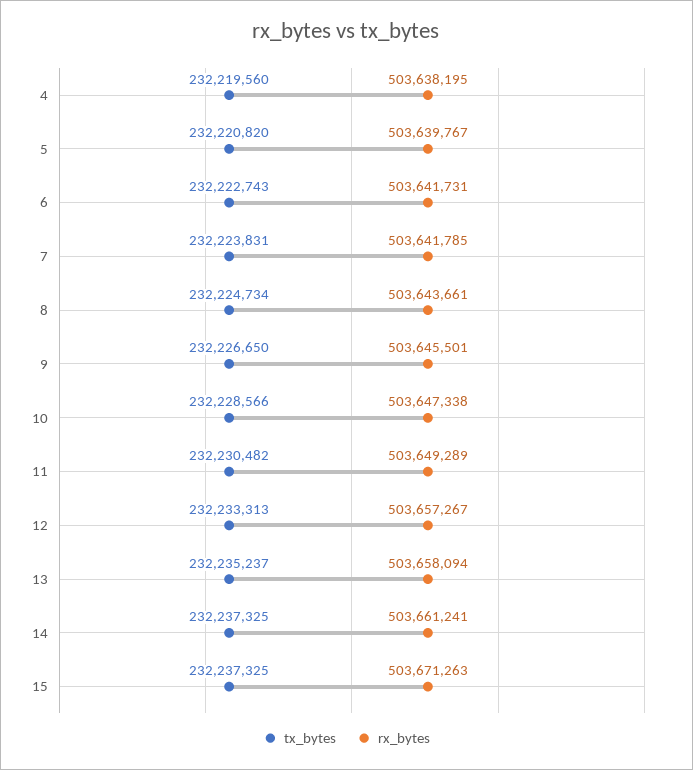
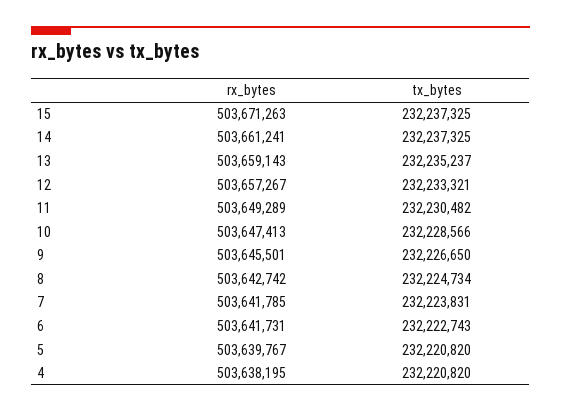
  {
    "tx_bytes": {
-     "4": 232219560,
+     "4": 232220820,
      "5": 232220820,
      "6": 232222743,
      "7": 232223831,
      "8": 232224734,
      "9": 232226650,
      "10": 232228566,
      "11": 232230482,
-     "12": 232233313,
+     "12": 232233321,
      "13": 232235237,
      "14": 232237325,
      "15": 232237325
    },
    "rx_bytes": {
      "4": 503638195,
      "5": 503639767,
      "6": 503641731,
      "7": 503641785,
-     "8": 503643661,
+     "8": 503642742,
      "9": 503645501,
-     "10": 503647338,
+     "10": 503647413,
      "11": 503649289,
      "12": 503657267,
-     "13": 503658094,
+     "13": 503659143,
      "14": 503661241,
      "15": 503671263
    }
  }

